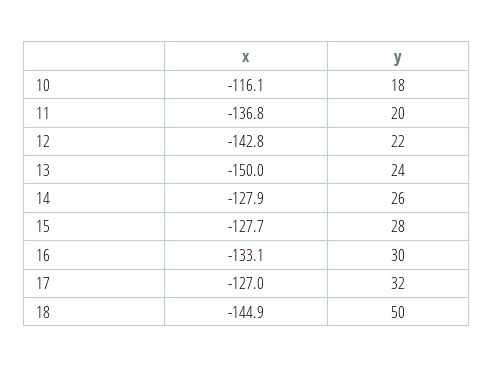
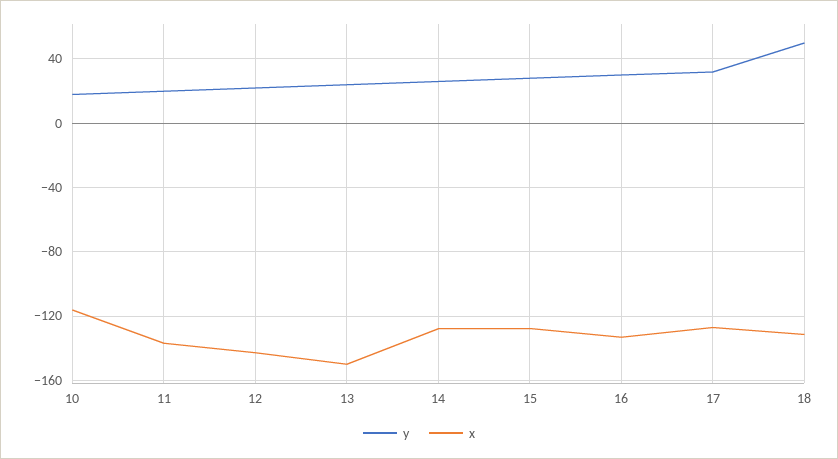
  {
    "x": {
      "10": -116.1,
      "11": -136.8,
      "12": -142.8,
      "13": -150,
      "14": -127.9,
      "15": -127.7,
      "16": -133.1,
      "17": -127,
-     "18": -144.9
+     "18": -130
    },
    "y": {
      "10": 18,
      "11": 20,
      "12": 22,
      "13": 24,
      "14": 26,
      "15": 28,
      "16": 30,
      "17": 32,
      "18": 50
    }
  }

